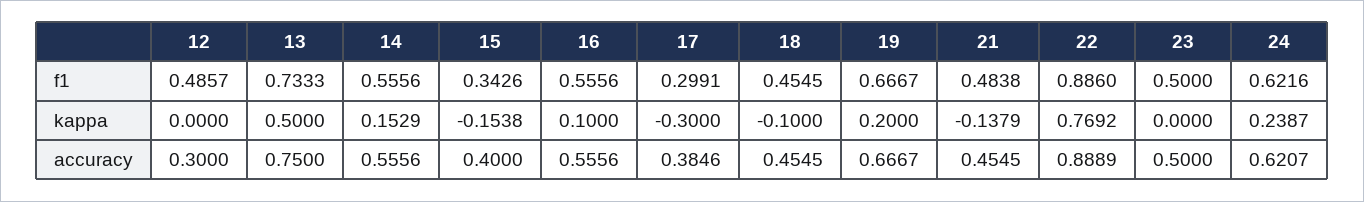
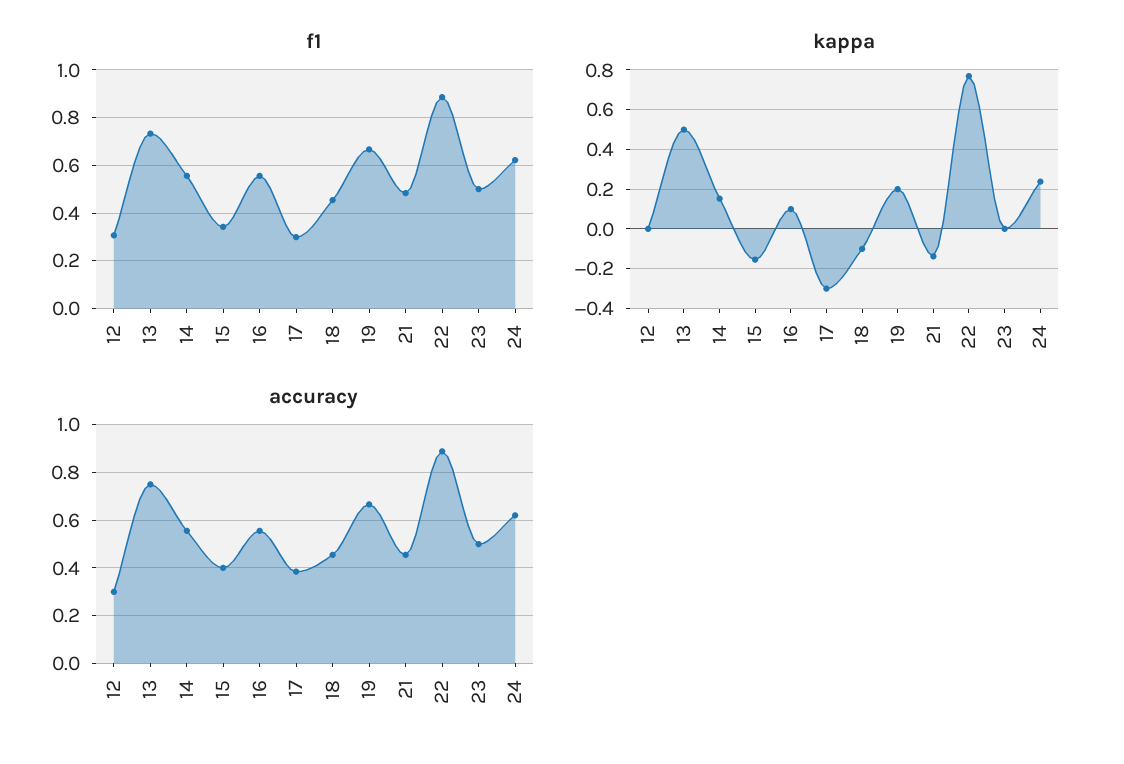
  {
    "f1": {
-     "12": 0.4857,
+     "12": 0.3,
      "13": 0.7333,
      "14": 0.5556,
      "15": 0.3426,
      "16": 0.5556,
      "17": 0.2991,
      "18": 0.4545,
      "19": 0.6667,
      "21": 0.4838,
      "22": 0.886,
      "23": 0.5,
      "24": 0.6216
    },
    "kappa": {
      "12": 0,
      "13": 0.5,
      "14": 0.1529,
      "15": -0.1538,
      "16": 0.1,
      "17": -0.3,
      "18": -0.1,
      "19": 0.2,
      "21": -0.1379,
      "22": 0.7692,
      "23": 0,
      "24": 0.2387
    },
    "accuracy": {
      "12": 0.3,
      "13": 0.75,
      "14": 0.5556,
      "15": 0.4,
      "16": 0.5556,
      "17": 0.3846,
      "18": 0.4545,
      "19": 0.6667,
      "21": 0.4545,
      "22": 0.8889,
      "23": 0.5,
      "24": 0.6207
    }
  }

